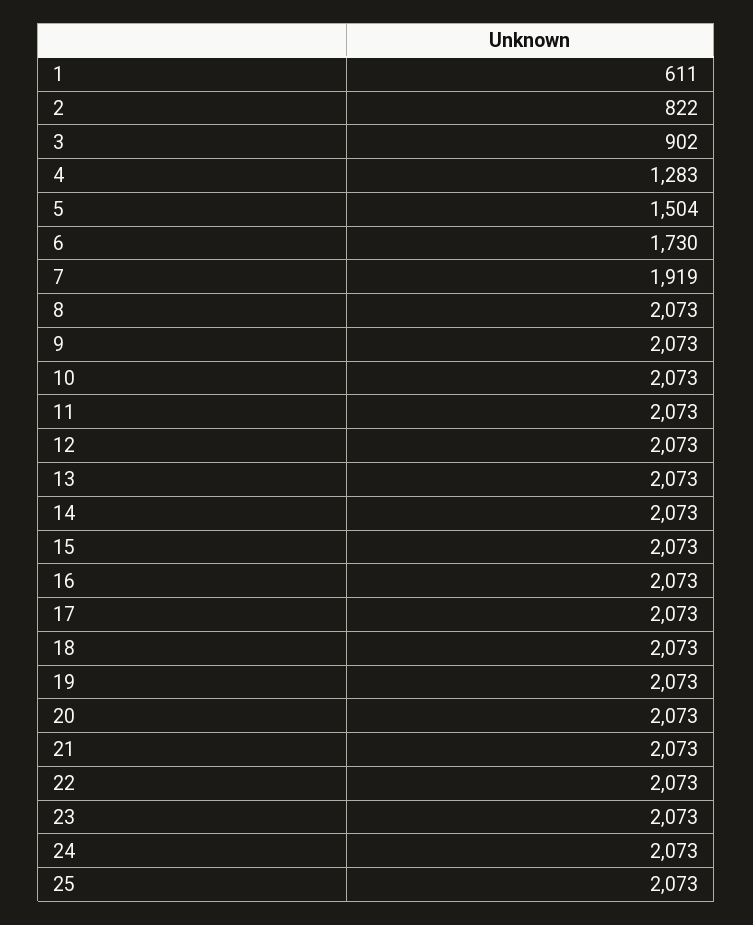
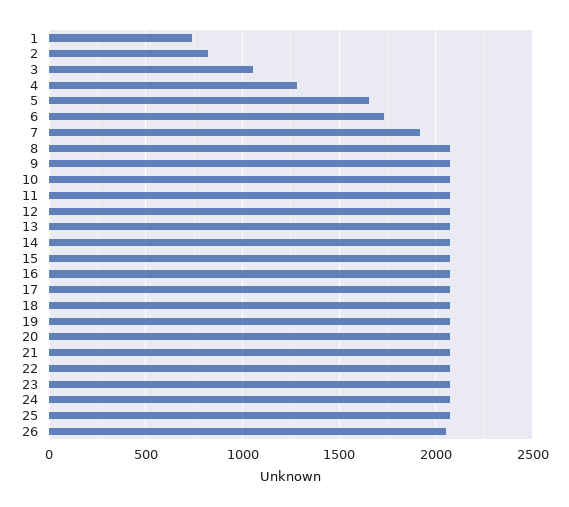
  {
-   "1": 611,
+   "1": 750,
    "2": 822,
-   "3": 902,
+   "3": 1050,
    "4": 1283,
-   "5": 1504,
+   "5": 1650,
    "6": 1730,
    "7": 1919,
    "8": 2073,
    "9": 2073,
    "10": 2073,
    "11": 2073,
    "12": 2073,
    "13": 2073,
    "14": 2073,
    "15": 2073,
    "16": 2073,
    "17": 2073,
    "18": 2073,
    "19": 2073,
    "20": 2073,
    "21": 2073,
    "22": 2073,
    "23": 2073,
    "24": 2073,
-   "25": 2073
+   "25": 2073,
+   "26": 2050
  }

